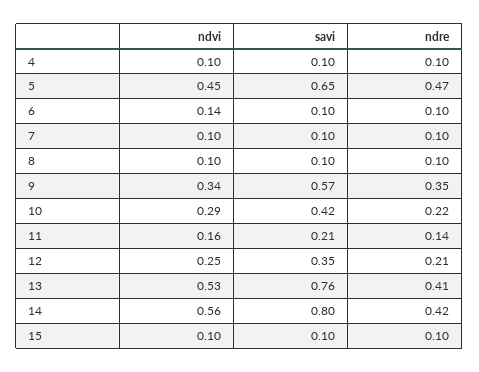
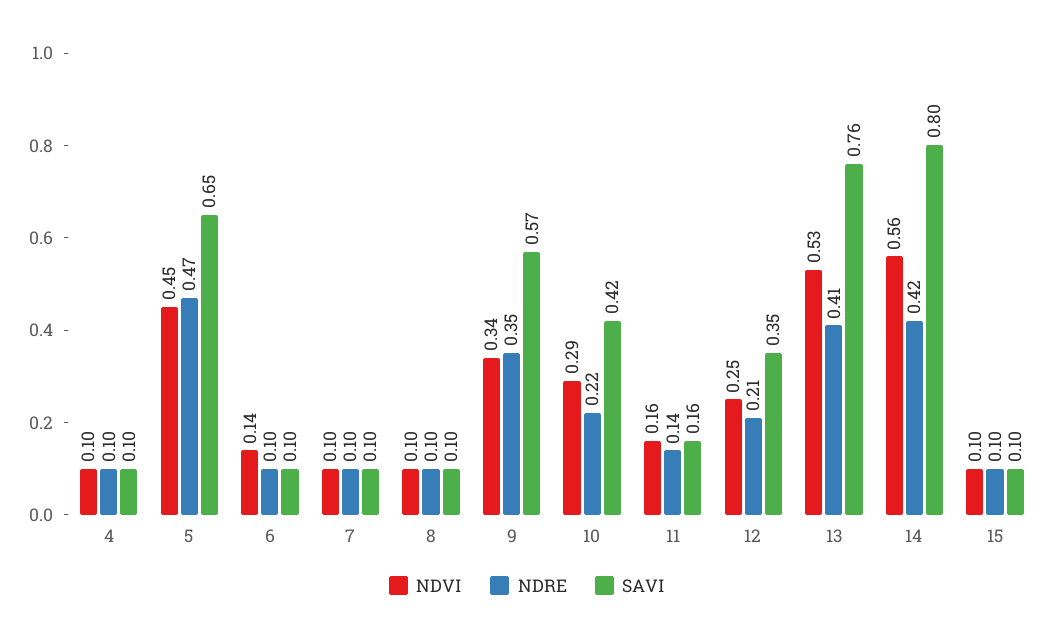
  {
    "ndvi": {
      "4": 0.1,
      "5": 0.45,
      "6": 0.14,
      "7": 0.1,
      "8": 0.1,
      "9": 0.34,
      "10": 0.29,
      "11": 0.16,
      "12": 0.25,
      "13": 0.53,
      "14": 0.56,
      "15": 0.1
    },
    "savi": {
      "4": 0.1,
      "5": 0.65,
      "6": 0.1,
      "7": 0.1,
      "8": 0.1,
      "9": 0.57,
      "10": 0.42,
-     "11": 0.21,
+     "11": 0.16,
      "12": 0.35,
      "13": 0.76,
      "14": 0.8,
      "15": 0.1
    },
    "ndre": {
      "4": 0.1,
      "5": 0.47,
      "6": 0.1,
      "7": 0.1,
      "8": 0.1,
      "9": 0.35,
      "10": 0.22,
      "11": 0.14,
      "12": 0.21,
      "13": 0.41,
      "14": 0.42,
      "15": 0.1
    }
  }

